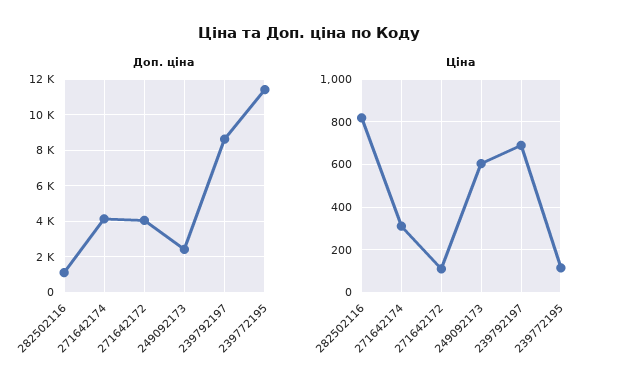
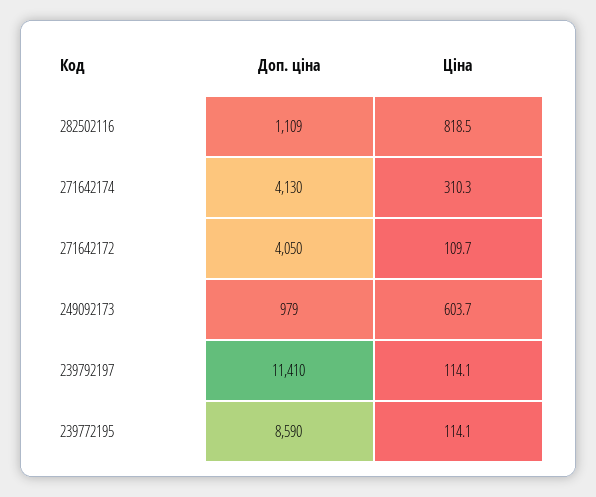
  {
    "Доп. ціна": {
      "282502116": 1109,
      "271642174": 4130,
      "271642172": 4050,
-     "249092173": 2500,
+     "249092173": 979,
-     "239792197": 8500,
+     "239792197": 11410,
-     "239772195": 11500
+     "239772195": 8590
    },
    "Ціна": {
      "282502116": 818.5,
      "271642174": 310.3,
      "271642172": 109.7,
      "249092173": 603.7,
-     "239792197": 700,
+     "239792197": 114.1,
      "239772195": 114.1
    }
  }

